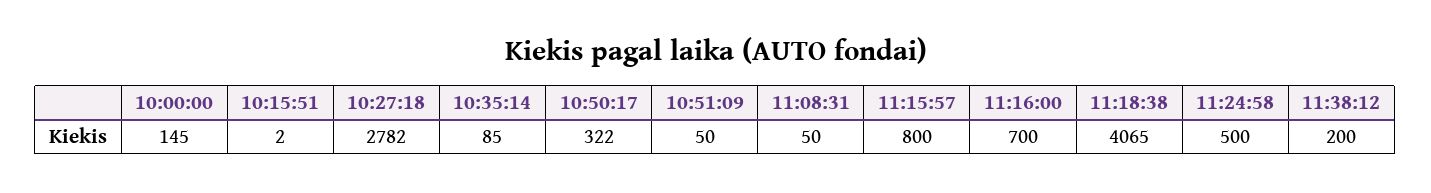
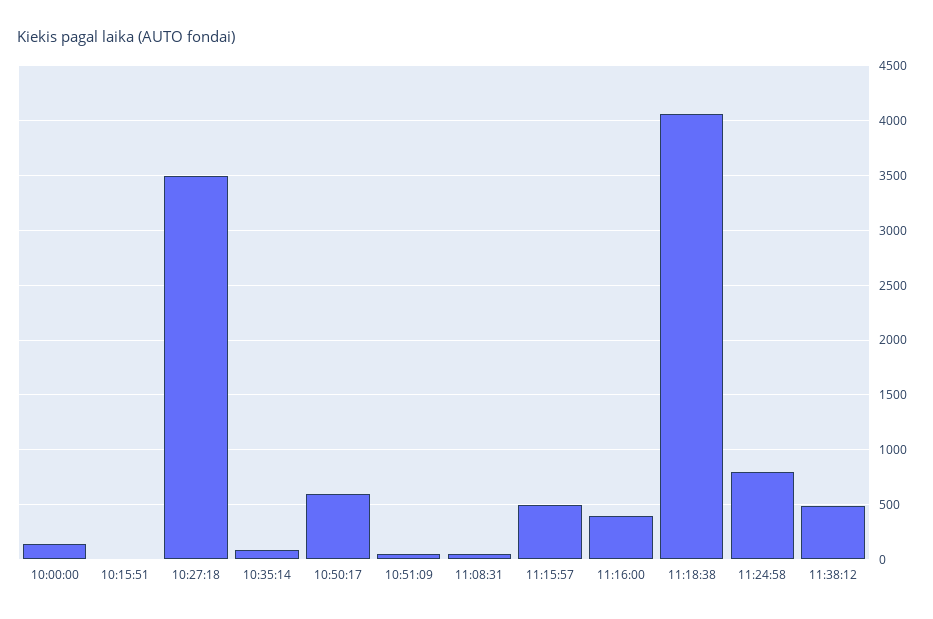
  {
    "10:00:00": 145,
    "10:15:51": 2,
-   "10:27:18": 2782,
+   "10:27:18": 3500,
    "10:35:14": 85,
-   "10:50:17": 322,
+   "10:50:17": 600,
    "10:51:09": 50,
    "11:08:31": 50,
-   "11:15:57": 800,
+   "11:15:57": 500,
-   "11:16:00": 700,
+   "11:16:00": 400,
    "11:18:38": 4065,
-   "11:24:58": 500,
+   "11:24:58": 800,
-   "11:38:12": 200
+   "11:38:12": 500
  }

